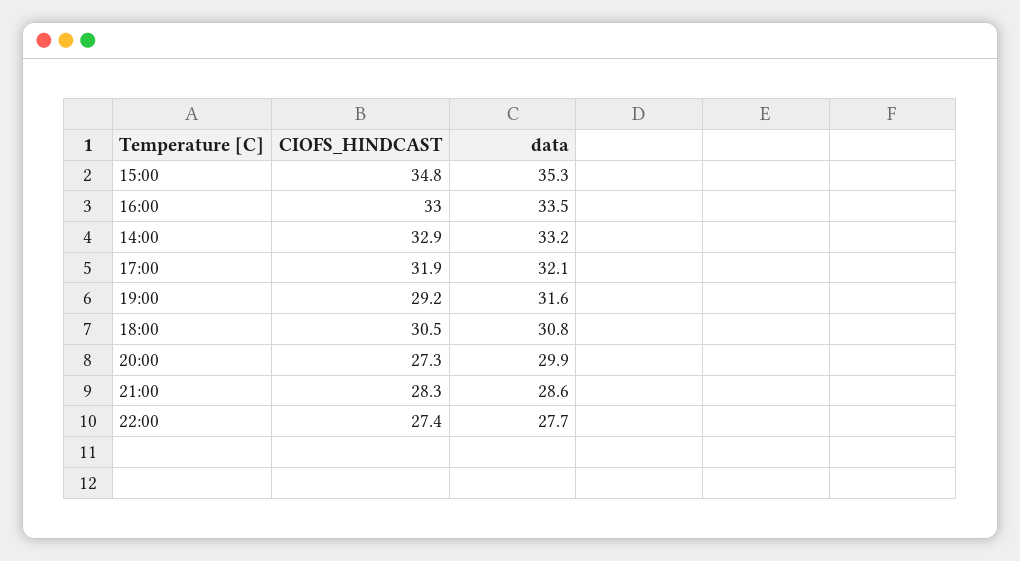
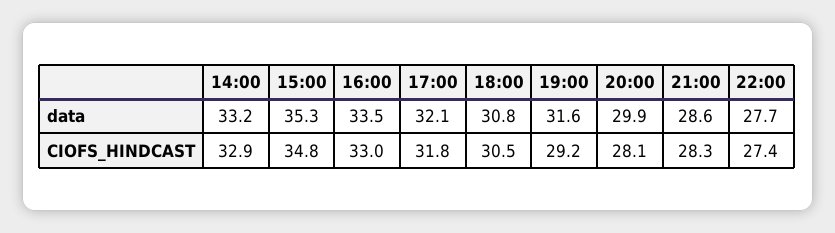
  {
    "CIOFS_HINDCAST": {
      "15:00": 34.8,
      "16:00": 33,
      "14:00": 32.9,
-     "17:00": 31.9,
+     "17:00": 31.8,
      "19:00": 29.2,
      "18:00": 30.5,
-     "20:00": 27.3,
+     "20:00": 28.1,
      "21:00": 28.3,
      "22:00": 27.4
    },
    "data": {
      "15:00": 35.3,
      "16:00": 33.5,
      "14:00": 33.2,
      "17:00": 32.1,
      "19:00": 31.6,
      "18:00": 30.8,
      "20:00": 29.9,
      "21:00": 28.6,
      "22:00": 27.7
    }
  }

